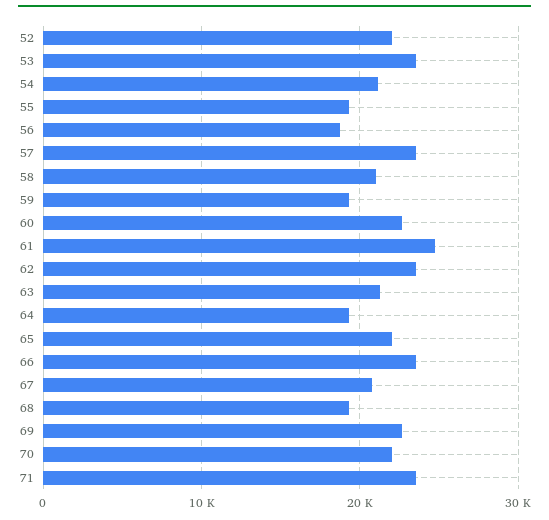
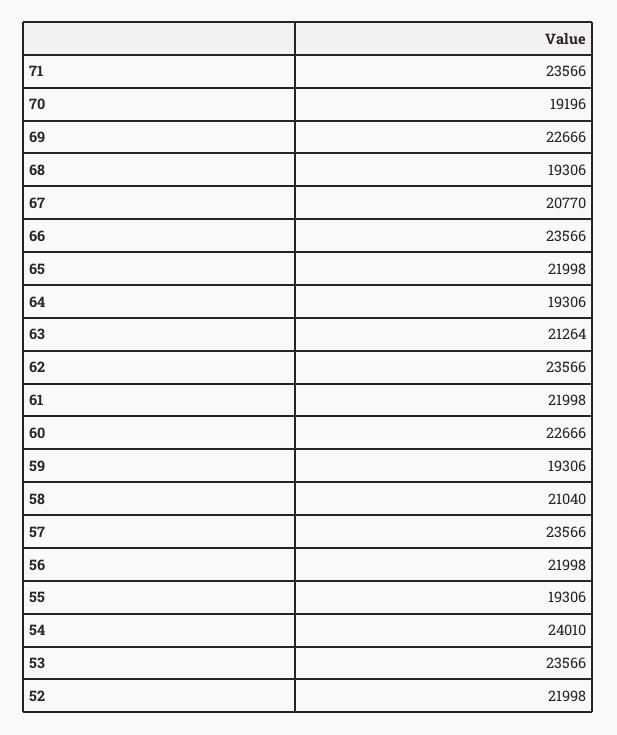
  {
    "52": 21998,
    "53": 23566,
-   "54": 21000,
+   "54": 24010,
    "55": 19306,
-   "56": 19000,
+   "56": 21998,
    "57": 23566,
    "58": 21040,
    "59": 19306,
    "60": 22666,
-   "61": 25000,
+   "61": 21998,
    "62": 23566,
    "63": 21264,
    "64": 19306,
    "65": 21998,
    "66": 23566,
    "67": 20770,
    "68": 19306,
    "69": 22666,
-   "70": 22000,
+   "70": 19196,
    "71": 23566
  }

